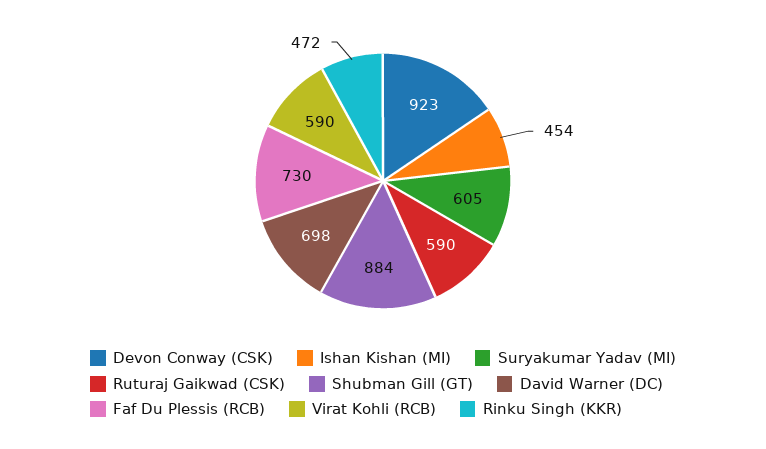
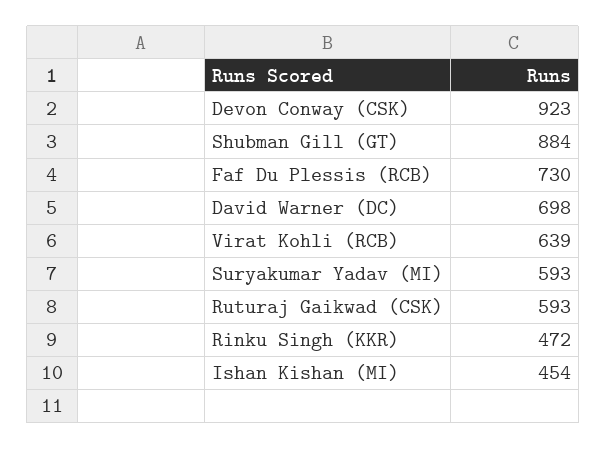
  {
    "Devon Conway (CSK)": 923,
    "Ishan Kishan (MI)": 454,
-   "Suryakumar Yadav (MI)": 605,
+   "Suryakumar Yadav (MI)": 593,
-   "Ruturaj Gaikwad (CSK)": 590,
+   "Ruturaj Gaikwad (CSK)": 593,
    "Shubman Gill (GT)": 884,
    "David Warner (DC)": 698,
    "Faf Du Plessis (RCB)": 730,
-   "Virat Kohli (RCB)": 590,
+   "Virat Kohli (RCB)": 639,
    "Rinku Singh (KKR)": 472
  }

